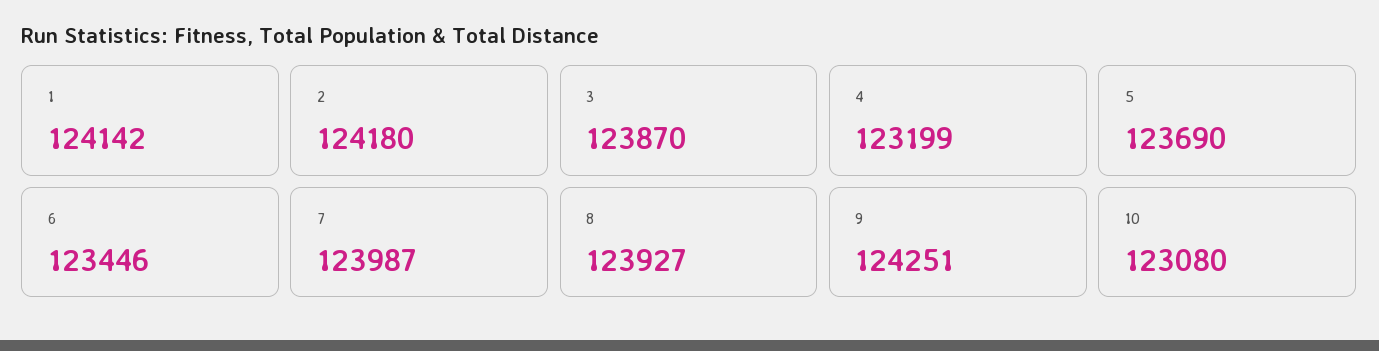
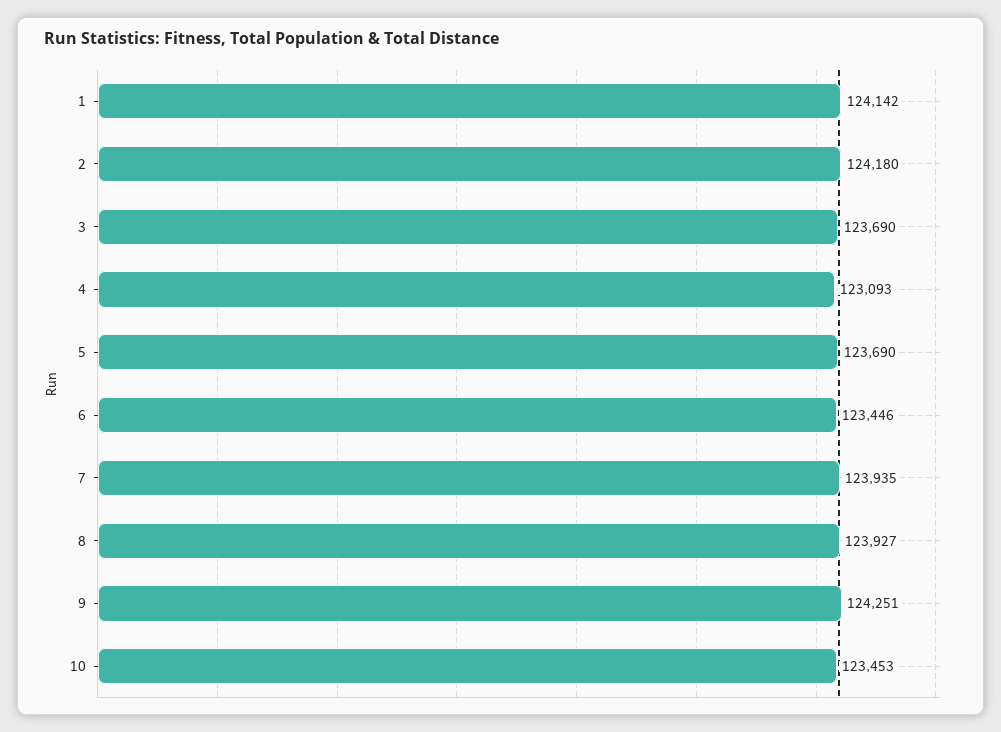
  {
    "1": 124142,
    "2": 124180,
-   "3": 123870,
+   "3": 123690,
-   "4": 123199,
+   "4": 123093,
    "5": 123690,
    "6": 123446,
-   "7": 123987,
+   "7": 123935,
    "8": 123927,
    "9": 124251,
-   "10": 123080
+   "10": 123453
  }

